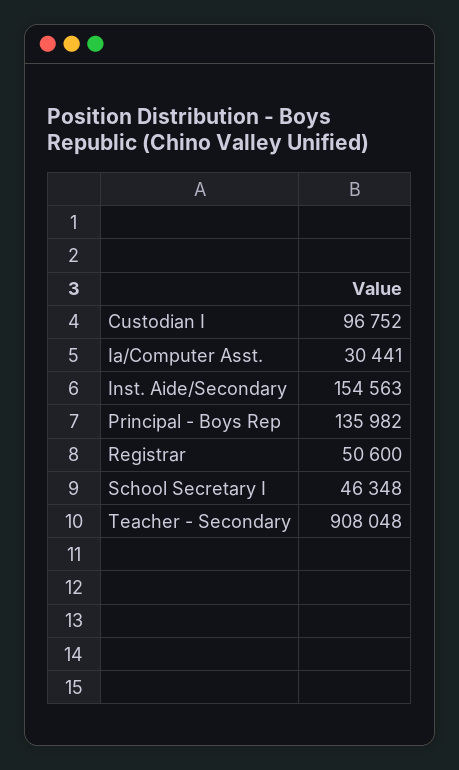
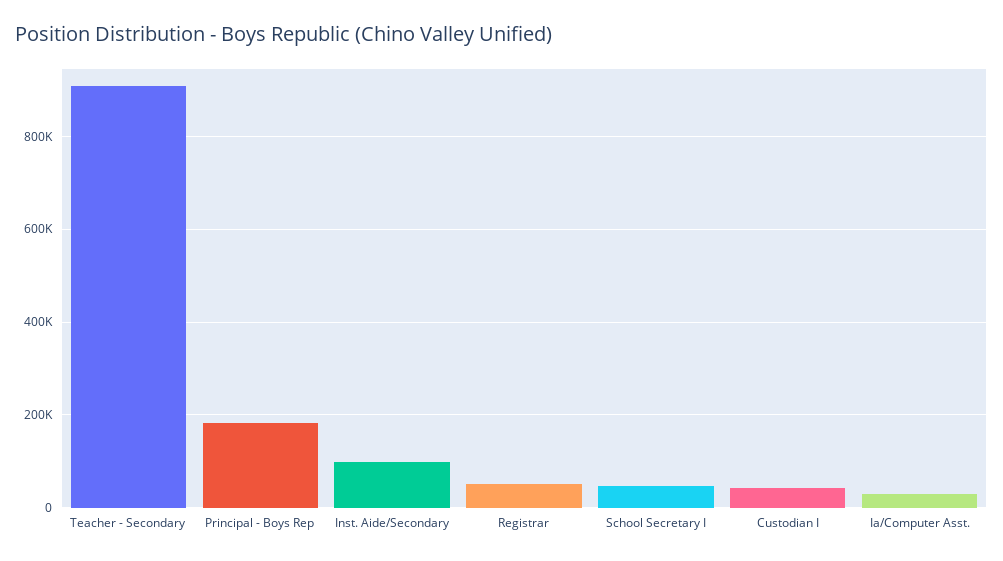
  {
-   "Custodian I": 96752,
+   "Custodian I": 40000,
    "Ia/Computer Asst.": 30441,
-   "Inst. Aide/Secondary": 154563,
+   "Inst. Aide/Secondary": 100000,
-   "Principal - Boys Rep": 135982,
+   "Principal - Boys Rep": 180000,
    "Registrar": 50600,
    "School Secretary I": 46348,
    "Teacher - Secondary": 908048
  }

